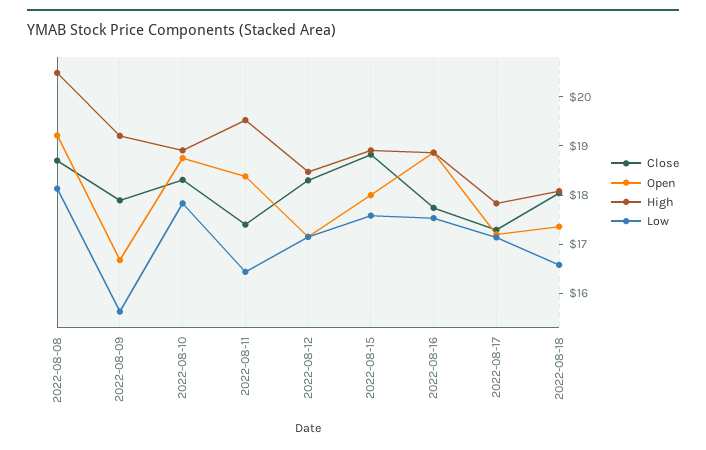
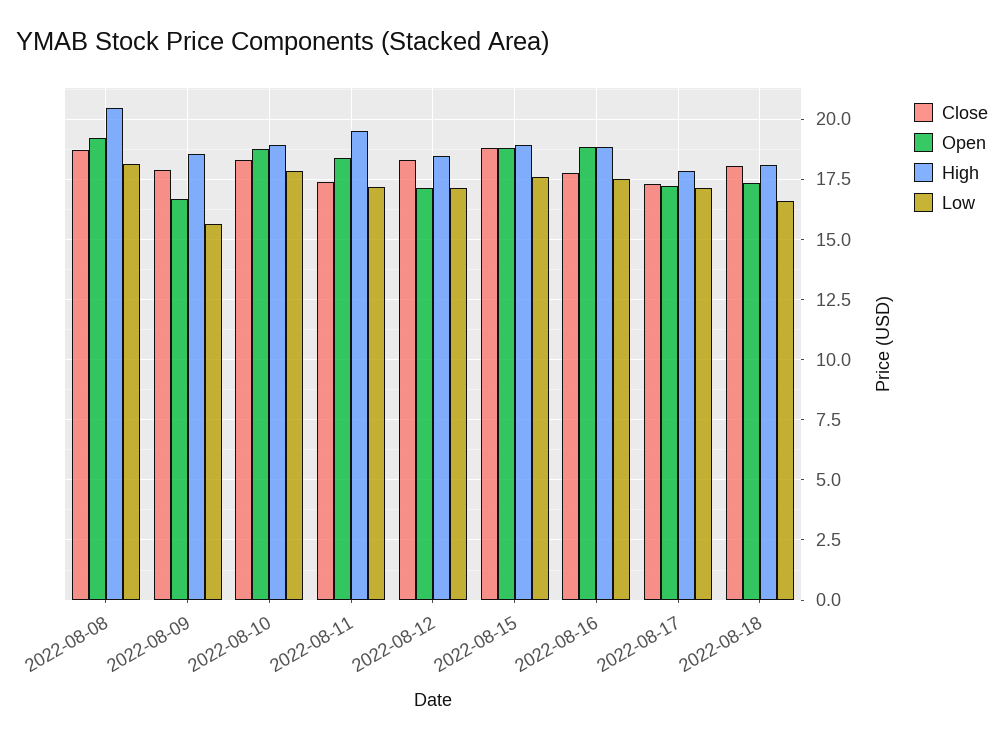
  {
    "Close": {
      "2022-08-08": 18.8,
      "2022-08-09": 17.8,
      "2022-08-10": 18.4,
      "2022-08-11": 17.4,
      "2022-08-12": 18.4,
      "2022-08-15": 18.8,
      "2022-08-16": 17.8,
      "2022-08-17": 17.2,
      "2022-08-18": 18
    },
    "Open": {
      "2022-08-08": 19.2,
      "2022-08-09": 16.6,
      "2022-08-10": 18.8,
      "2022-08-11": 18.4,
      "2022-08-12": 17.2,
-     "2022-08-15": 18,
+     "2022-08-15": 18.75,
      "2022-08-16": 18.8,
      "2022-08-17": 17.2,
      "2022-08-18": 17.4
    },
    "High": {
      "2022-08-08": 20.4,
-     "2022-08-09": 19.2,
+     "2022-08-09": 18.5,
      "2022-08-10": 19,
      "2022-08-11": 19.6,
      "2022-08-12": 18.4,
      "2022-08-15": 19,
      "2022-08-16": 18.8,
      "2022-08-17": 17.8,
      "2022-08-18": 18
    },
    "Low": {
      "2022-08-08": 18.2,
      "2022-08-09": 15.6,
      "2022-08-10": 17.8,
-     "2022-08-11": 16.4,
+     "2022-08-11": 17.25,
      "2022-08-12": 17.2,
      "2022-08-15": 17.6,
      "2022-08-16": 17.6,
      "2022-08-17": 17.2,
      "2022-08-18": 16.6
    }
  }

